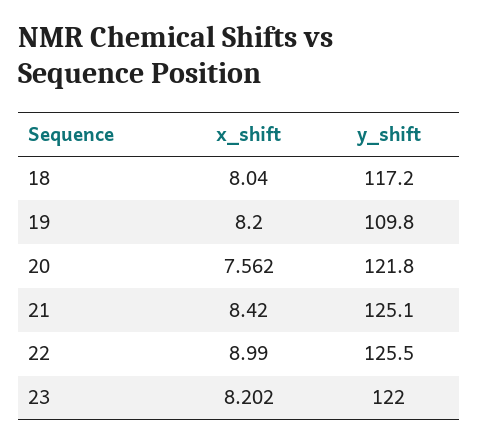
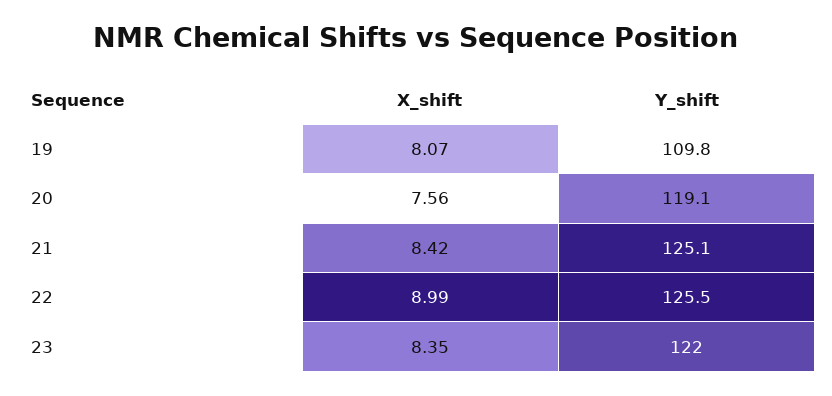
  {
    "x_shift": {
-     "18": 8.04,
-     "19": 8.2,
+     "19": 8.07,
      "20": 7.562,
      "21": 8.42,
      "22": 8.99,
-     "23": 8.202
+     "23": 8.35
    },
    "y_shift": {
-     "18": 117.2,
      "19": 109.8,
-     "20": 121.8,
+     "20": 119.1,
      "21": 125.1,
      "22": 125.5,
      "23": 122
    }
  }

